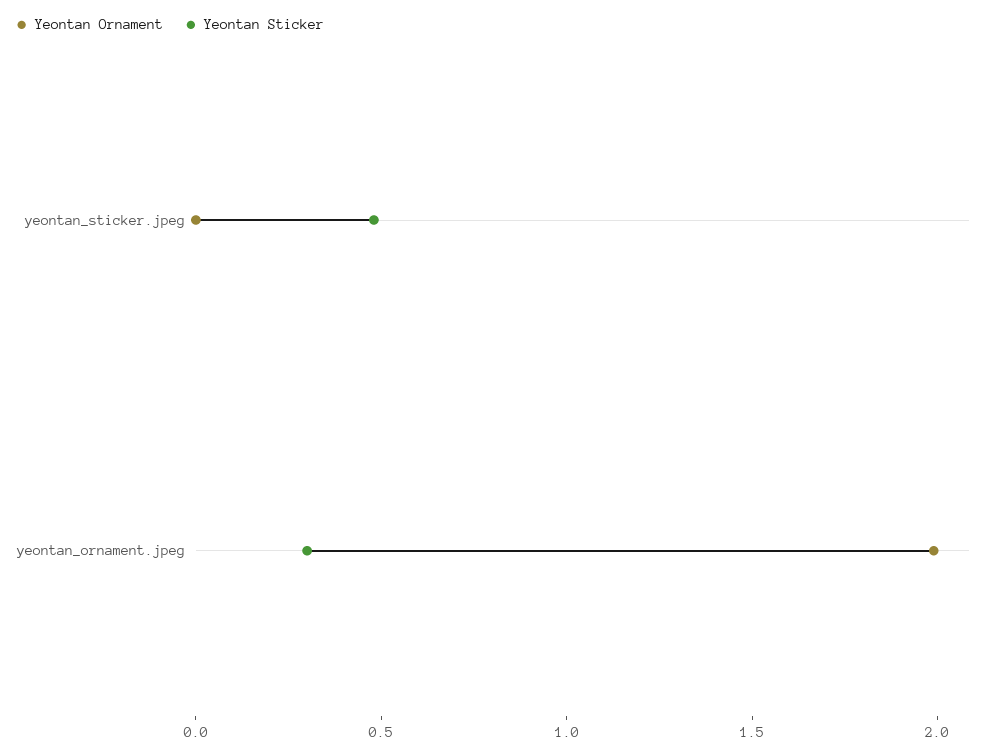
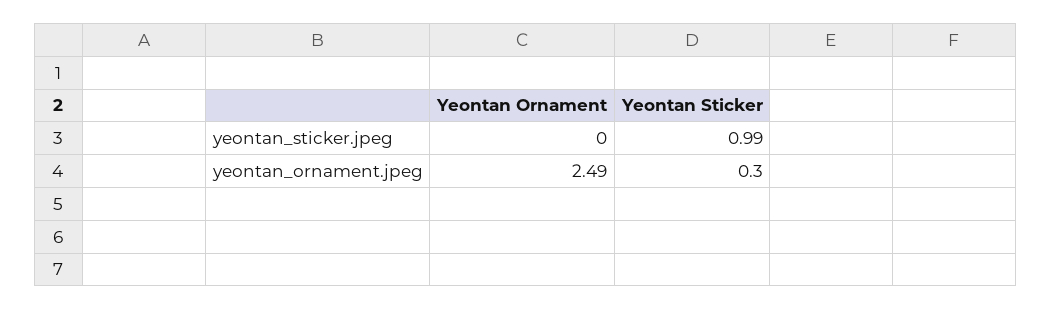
  {
    "Yeontan Ornament": {
      "yeontan_sticker.jpeg": 0,
-     "yeontan_ornament.jpeg": 2
+     "yeontan_ornament.jpeg": 2.49
    },
    "Yeontan Sticker": {
-     "yeontan_sticker.jpeg": 0.5,
+     "yeontan_sticker.jpeg": 0.99,
      "yeontan_ornament.jpeg": 0.3
    }
  }

